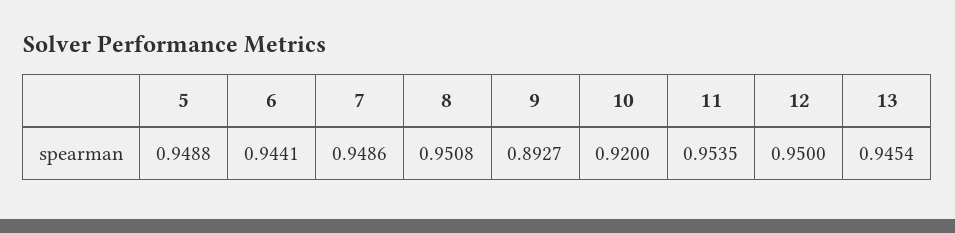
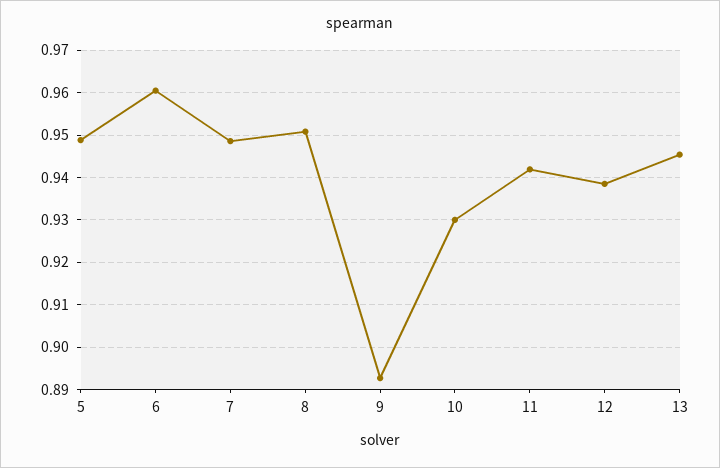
  {
    "5": 0.9488,
-   "6": 0.9441,
+   "6": 0.96,
    "7": 0.9486,
    "8": 0.9508,
    "9": 0.8927,
-   "10": 0.92,
+   "10": 0.93,
-   "11": 0.9535,
+   "11": 0.942,
-   "12": 0.95,
+   "12": 0.938,
    "13": 0.9454
  }

